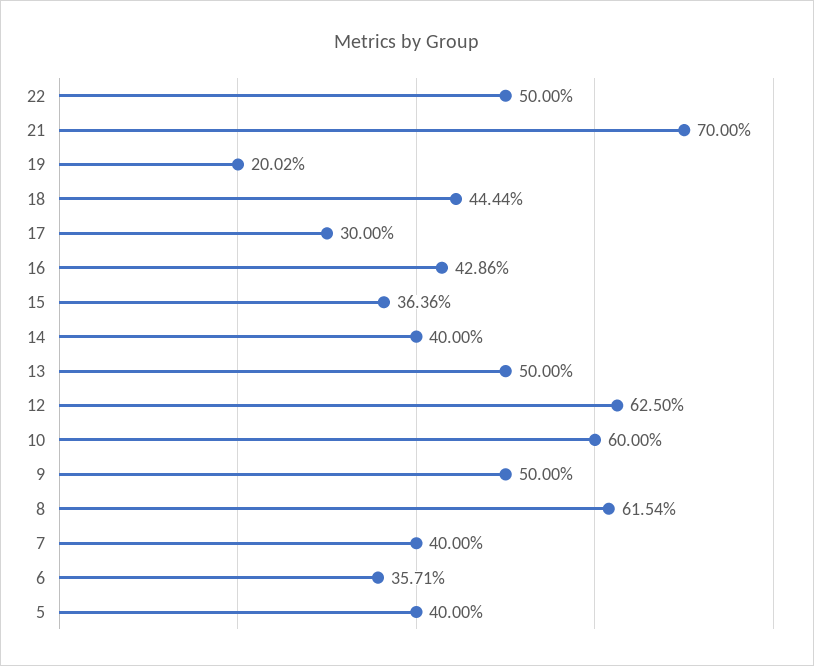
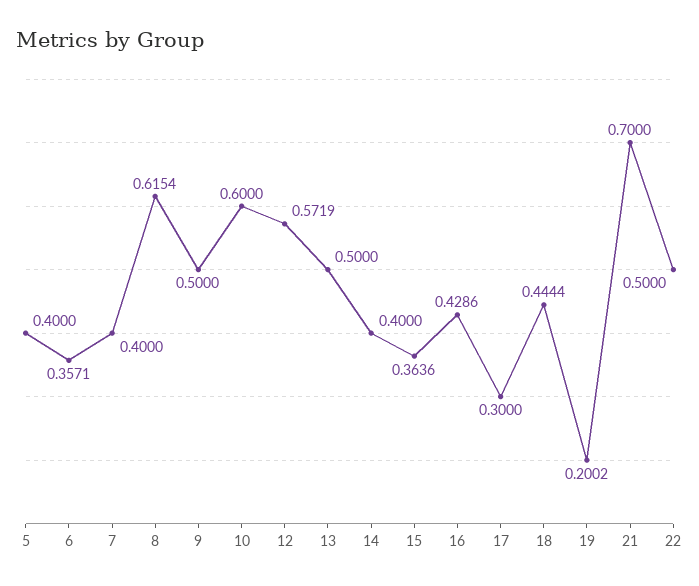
  {
    "22": 0.5,
    "21": 0.7,
    "19": 0.2002,
    "18": 0.4444,
    "17": 0.3,
    "16": 0.4286,
    "15": 0.3636,
    "14": 0.4,
    "13": 0.5,
-   "12": 0.625,
+   "12": 0.5719,
    "10": 0.6,
    "9": 0.5,
    "8": 0.6154,
    "7": 0.4,
    "6": 0.3571,
    "5": 0.4
  }

